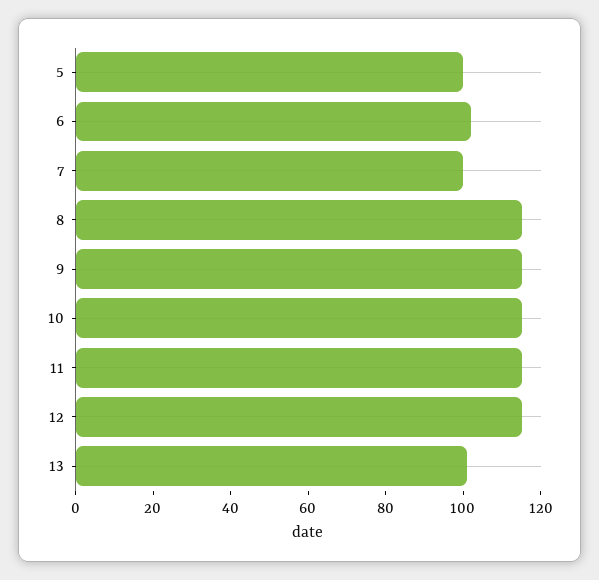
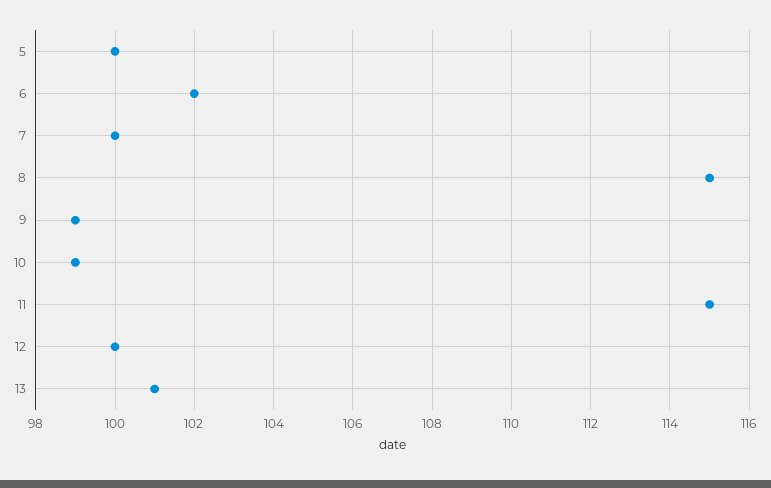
  {
    "5": 100,
    "6": 102,
    "7": 100,
    "8": 115,
-   "9": 115,
+   "9": 99,
-   "10": 115,
+   "10": 99,
    "11": 115,
-   "12": 115,
+   "12": 100,
    "13": 101
  }

